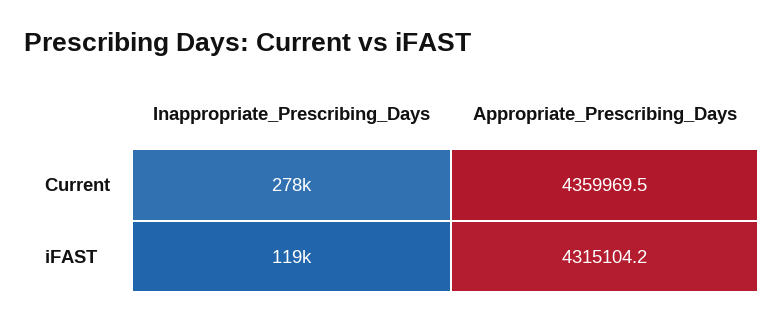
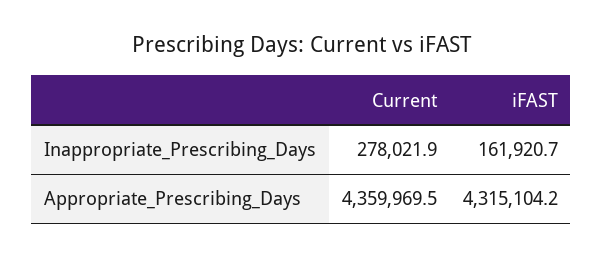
  {
    "Inappropriate_Prescribing_Days": {
      "Current": 278021.9,
-     "iFAST": 119000
+     "iFAST": 161920.7
    },
    "Appropriate_Prescribing_Days": {
      "Current": 4359969.5,
      "iFAST": 4315104.2
    }
  }

